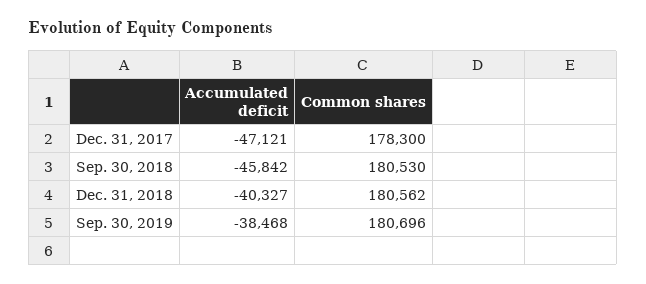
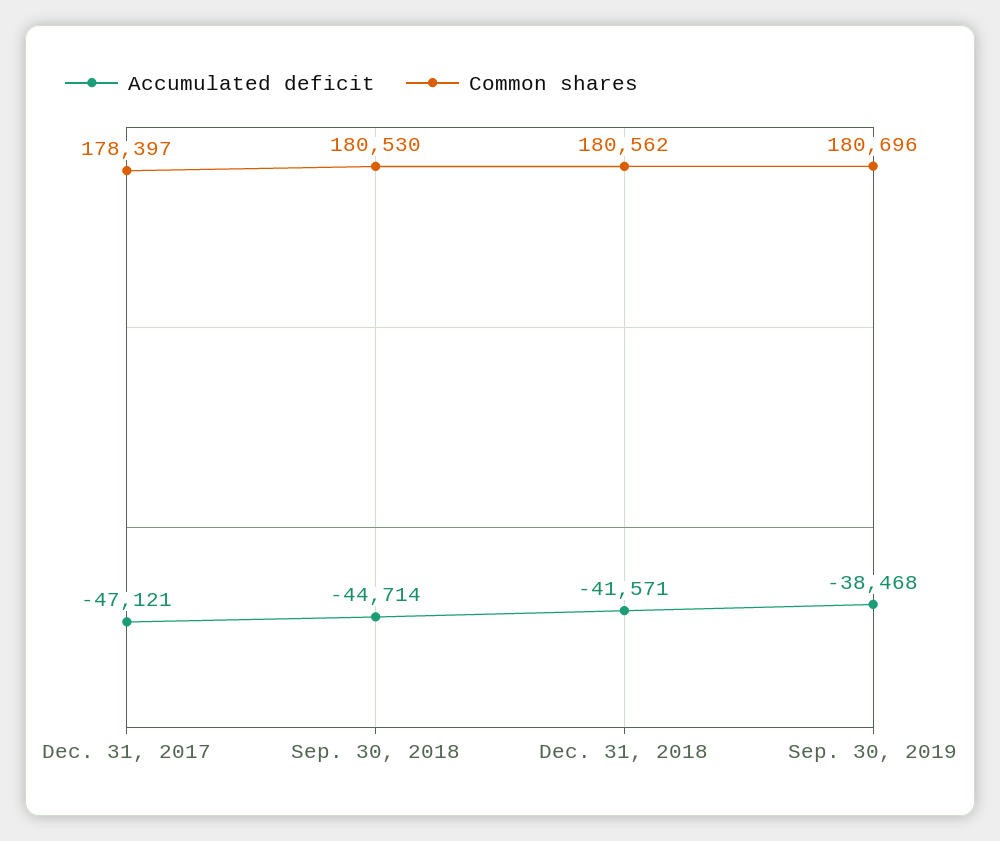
  {
    "Accumulated deficit": {
      "Dec. 31, 2017": -47121,
-     "Sep. 30, 2018": -45842,
+     "Sep. 30, 2018": -44714,
-     "Dec. 31, 2018": -40327,
+     "Dec. 31, 2018": -41571,
      "Sep. 30, 2019": -38468
    },
    "Common shares": {
-     "Dec. 31, 2017": 178300,
+     "Dec. 31, 2017": 178397,
      "Sep. 30, 2018": 180530,
      "Dec. 31, 2018": 180562,
      "Sep. 30, 2019": 180696
    }
  }

